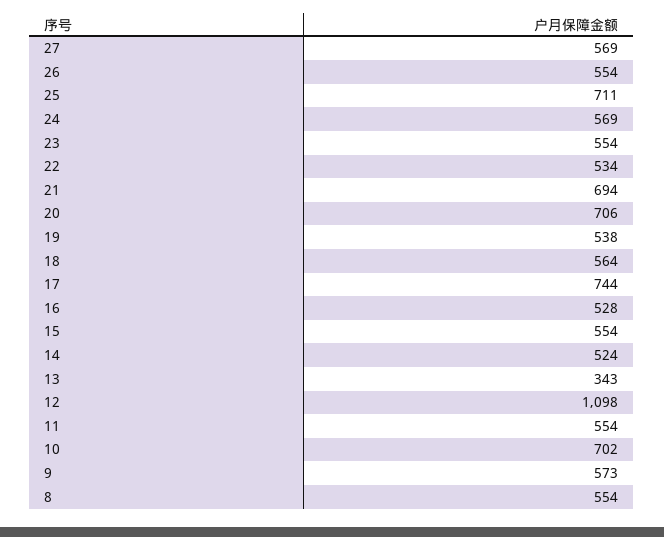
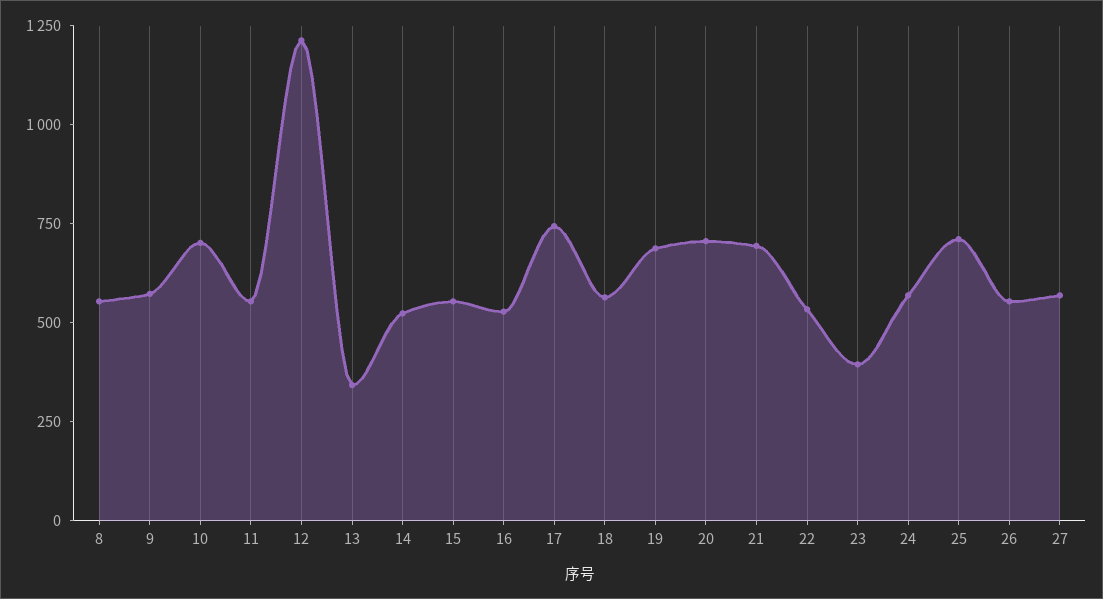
  {
    "27": 569,
    "26": 554,
    "25": 711,
    "24": 569,
-   "23": 554,
+   "23": 400,
    "22": 534,
    "21": 694,
    "20": 706,
-   "19": 538,
+   "19": 700,
    "18": 564,
    "17": 744,
    "16": 528,
    "15": 554,
    "14": 524,
    "13": 343,
-   "12": 1098,
+   "12": 1200,
    "11": 554,
    "10": 702,
    "9": 573,
    "8": 554
  }

